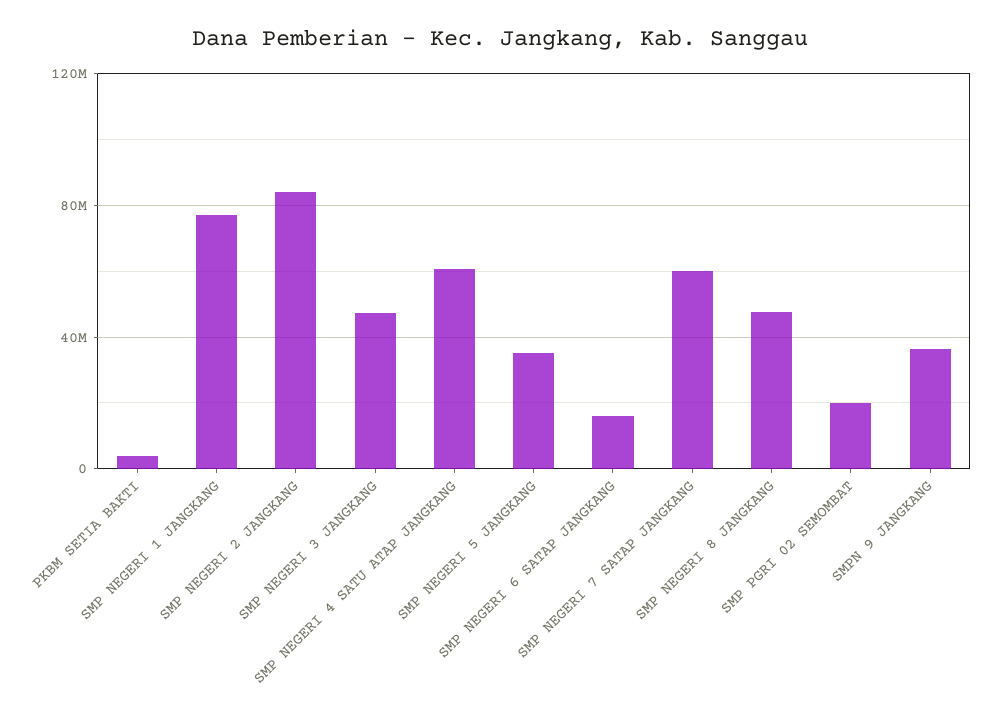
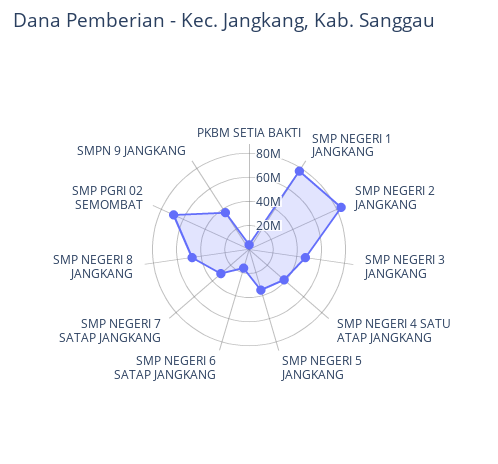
  {
    "PKBM SETIA BAKTI": 5000000,
    "SMP NEGERI 1 JANGKANG": 75000000,
    "SMP NEGERI 2 JANGKANG": 85000000,
    "SMP NEGERI 3 JANGKANG": 45000000,
-   "SMP NEGERI 4 SATU ATAP JANGKANG": 60000000,
+   "SMP NEGERI 4 SATU ATAP JANGKANG": 40000000,
    "SMP NEGERI 5 JANGKANG": 35000000,
    "SMP NEGERI 6 SATAP JANGKANG": 15000000,
-   "SMP NEGERI 7 SATAP JANGKANG": 60000000,
+   "SMP NEGERI 7 SATAP JANGKANG": 30000000,
    "SMP NEGERI 8 JANGKANG": 50000000,
-   "SMP PGRI 02 SEMOMBAT": 20000000,
+   "SMP PGRI 02 SEMOMBAT": 70000000,
    "SMPN 9 JANGKANG": 35000000
  }

